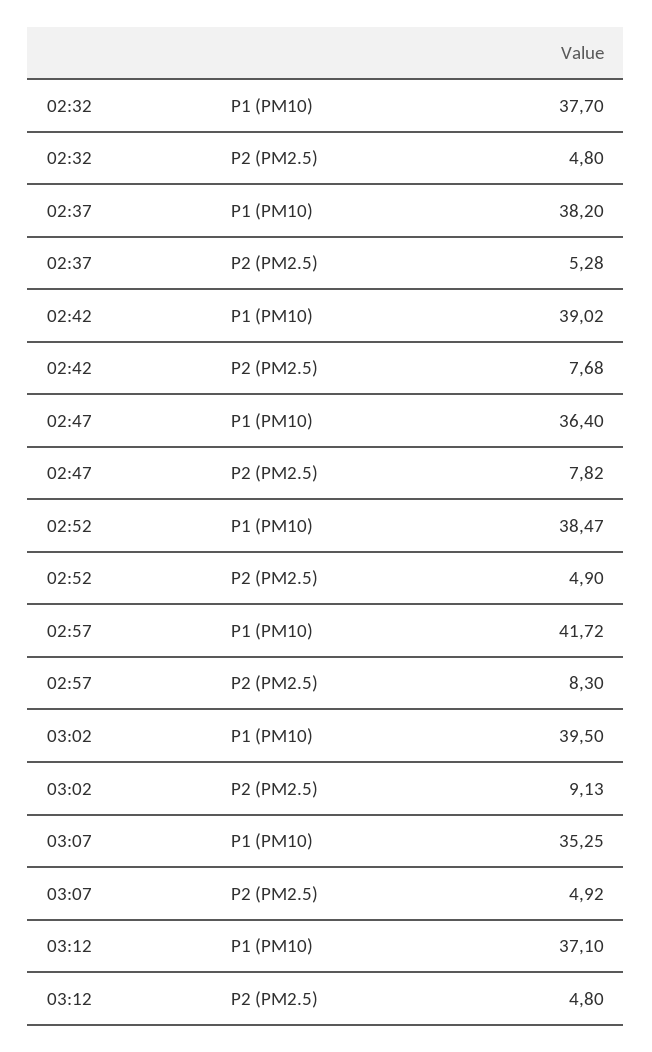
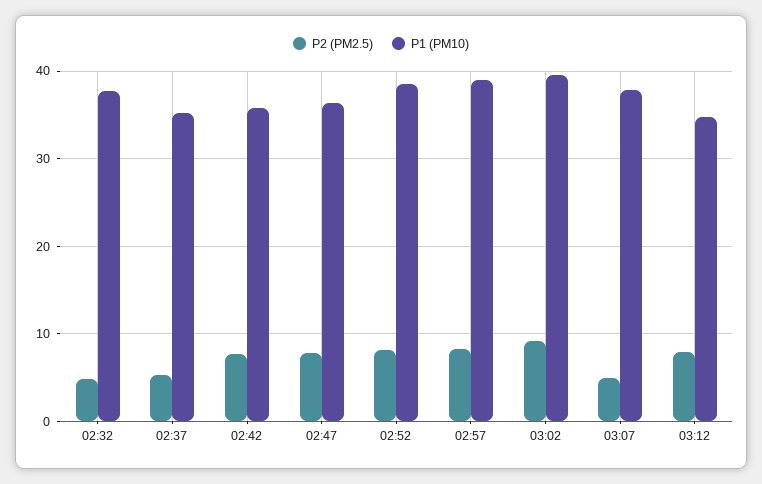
  {
    "P1 (PM10)": {
      "02:32": 37.7,
-     "02:37": 38.2,
+     "02:37": 35,
-     "02:42": 39.02,
+     "02:42": 36,
      "02:47": 36.4,
      "02:52": 38.47,
-     "02:57": 41.72,
+     "02:57": 39,
      "03:02": 39.5,
-     "03:07": 35.25,
+     "03:07": 38,
-     "03:12": 37.1
+     "03:12": 35
    },
    "P2 (PM2.5)": {
      "02:32": 4.8,
      "02:37": 5.28,
      "02:42": 7.68,
      "02:47": 7.82,
-     "02:52": 4.9,
+     "02:52": 8,
      "02:57": 8.3,
      "03:02": 9.13,
      "03:07": 4.92,
-     "03:12": 4.8
+     "03:12": 8
    }
  }

